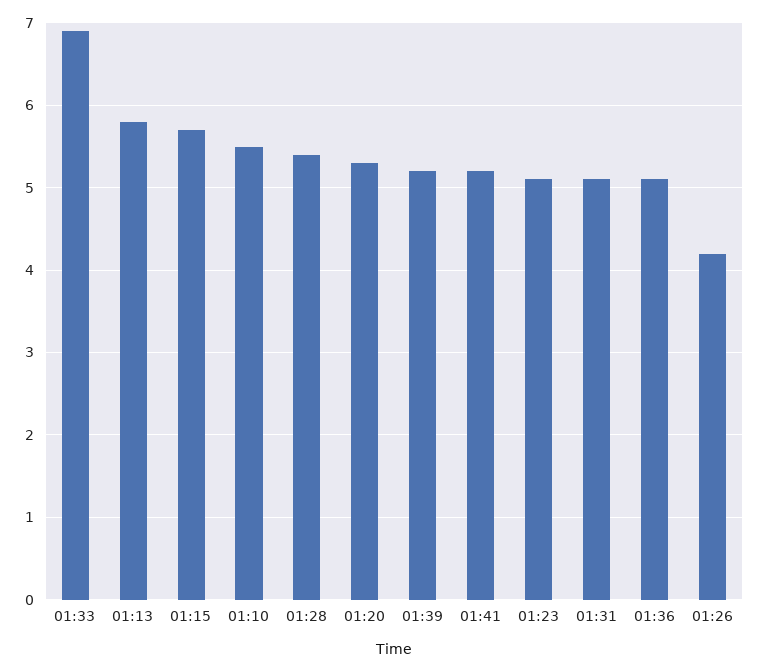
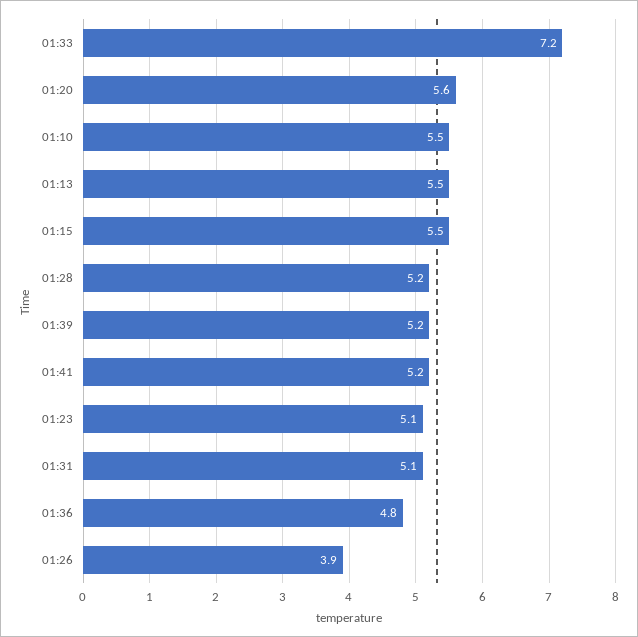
  {
-   "01:33": 6.9,
+   "01:33": 7.2,
-   "01:13": 5.8,
+   "01:13": 5.5,
-   "01:15": 5.7,
+   "01:15": 5.5,
    "01:10": 5.5,
-   "01:28": 5.4,
+   "01:28": 5.2,
-   "01:20": 5.3,
+   "01:20": 5.6,
    "01:39": 5.2,
    "01:41": 5.2,
    "01:23": 5.1,
    "01:31": 5.1,
-   "01:36": 5.1,
+   "01:36": 4.8,
-   "01:26": 4.2
+   "01:26": 3.9
  }

